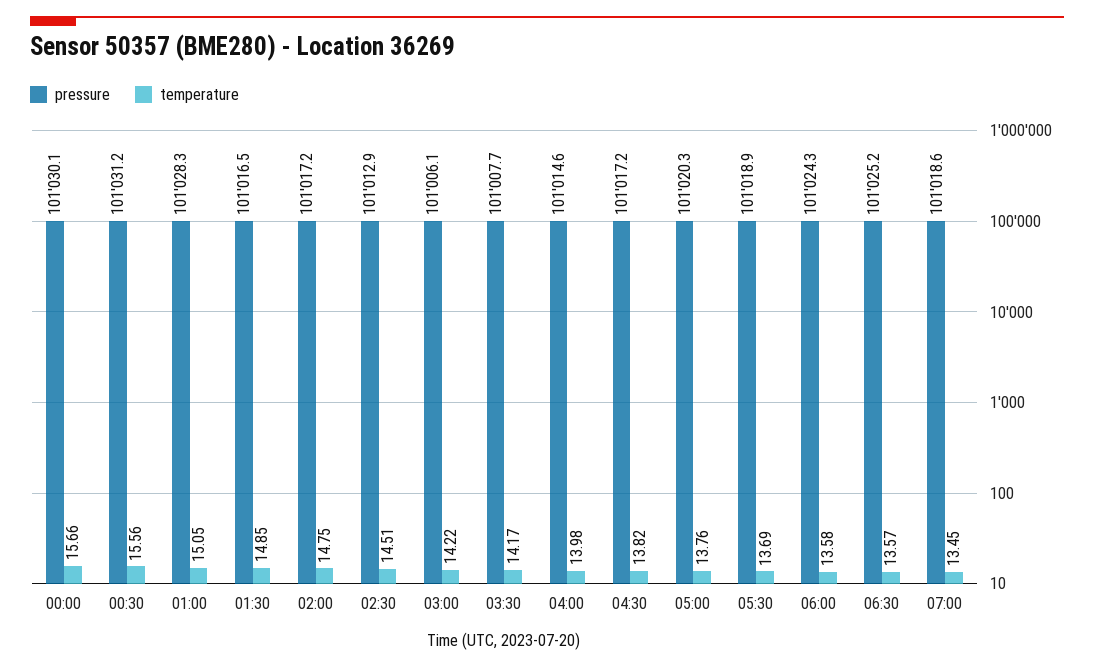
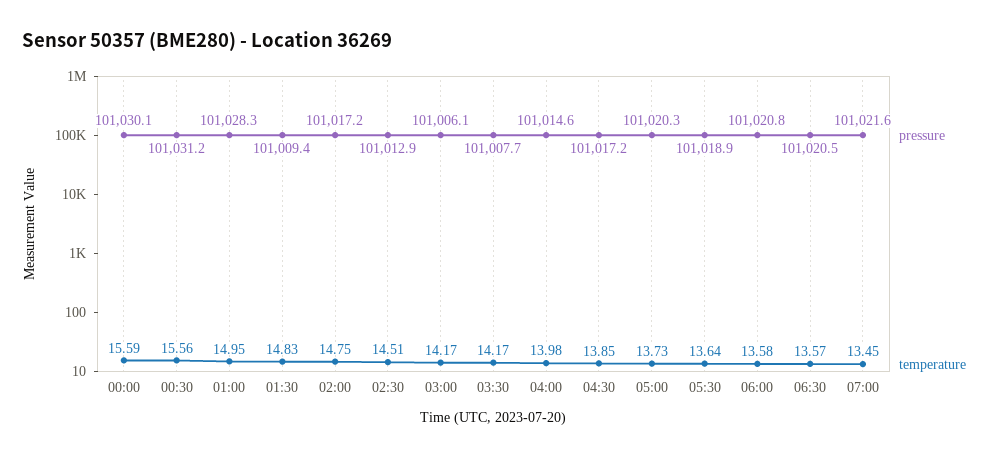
  {
    "pressure": {
      "00:00": 101030.1,
      "00:30": 101031.2,
      "01:00": 101028.3,
-     "01:30": 101016.5,
+     "01:30": 101009.4,
      "02:00": 101017.2,
      "02:30": 101012.9,
      "03:00": 101006.1,
      "03:30": 101007.7,
      "04:00": 101014.6,
      "04:30": 101017.2,
      "05:00": 101020.3,
      "05:30": 101018.9,
-     "06:00": 101024.3,
+     "06:00": 101020.8,
-     "06:30": 101025.2,
+     "06:30": 101020.5,
-     "07:00": 101018.6
+     "07:00": 101021.6
    },
    "temperature": {
-     "00:00": 15.66,
+     "00:00": 15.59,
      "00:30": 15.56,
-     "01:00": 15.05,
+     "01:00": 14.95,
-     "01:30": 14.85,
+     "01:30": 14.83,
      "02:00": 14.75,
      "02:30": 14.51,
-     "03:00": 14.22,
+     "03:00": 14.17,
      "03:30": 14.17,
      "04:00": 13.98,
-     "04:30": 13.82,
+     "04:30": 13.85,
-     "05:00": 13.76,
+     "05:00": 13.73,
-     "05:30": 13.69,
+     "05:30": 13.64,
      "06:00": 13.58,
      "06:30": 13.57,
      "07:00": 13.45
    }
  }

